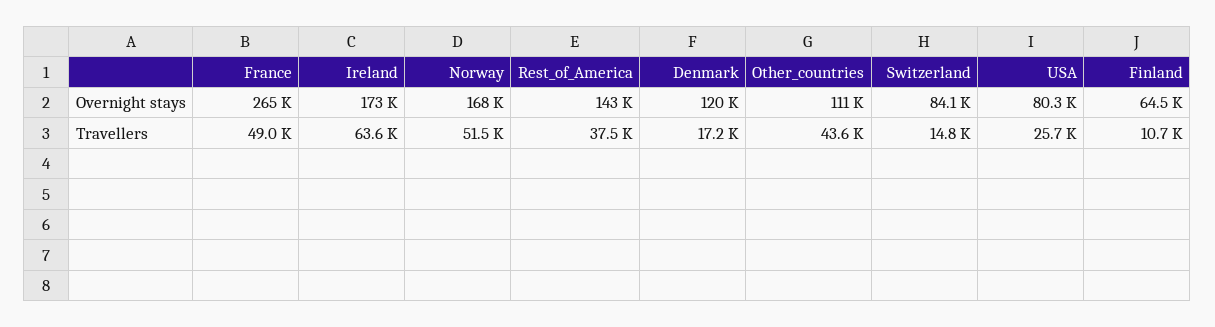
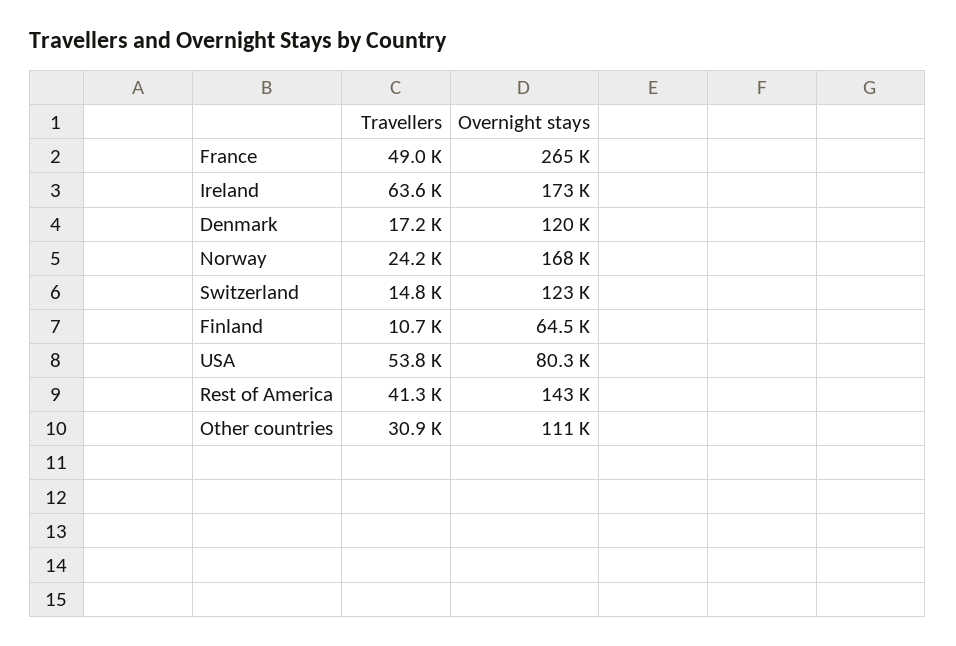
  {
    "France": {
      "Overnight stays": 265000,
      "Travellers": 49000
    },
    "Ireland": {
      "Overnight stays": 173000,
      "Travellers": 63600
    },
    "Norway": {
      "Overnight stays": 168000,
-     "Travellers": 51500
+     "Travellers": 24200
    },
    "Rest_of_America": {
      "Overnight stays": 143000,
-     "Travellers": 37500
+     "Travellers": 41300
    },
    "Denmark": {
      "Overnight stays": 120000,
      "Travellers": 17200
    },
    "Other_countries": {
      "Overnight stays": 111000,
-     "Travellers": 43600
+     "Travellers": 30900
    },
    "Switzerland": {
-     "Overnight stays": 84100,
+     "Overnight stays": 123000,
      "Travellers": 14800
    },
    "USA": {
      "Overnight stays": 80300,
-     "Travellers": 25700
+     "Travellers": 53800
    },
    "Finland": {
      "Overnight stays": 64500,
      "Travellers": 10700
    }
  }

